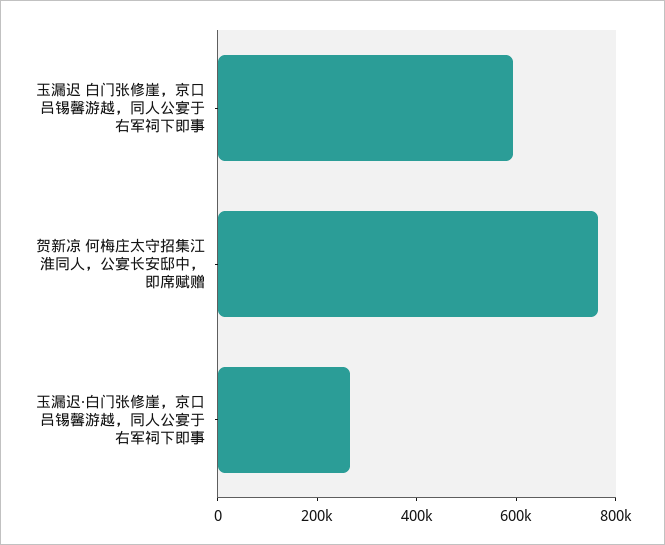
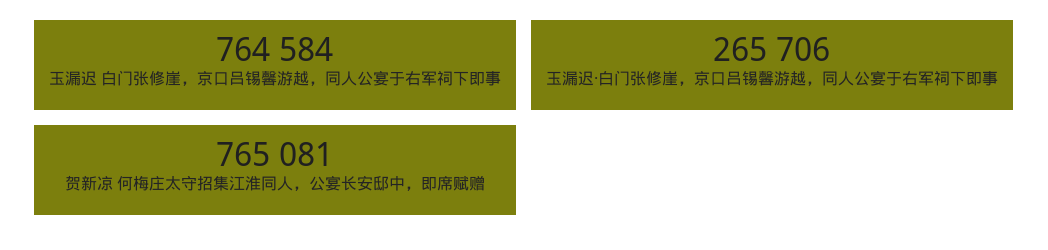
  {
-   "玉漏迟 白门张修崖，京口吕锡馨游越，同人公宴于右军祠下即事": 600000,
+   "玉漏迟 白门张修崖，京口吕锡馨游越，同人公宴于右军祠下即事": 764584,
    "贺新凉 何梅庄太守招集江淮同人，公宴长安邸中，即席赋赠": 765081,
    "玉漏迟·白门张修崖，京口吕锡馨游越，同人公宴于右军祠下即事": 265706
  }

